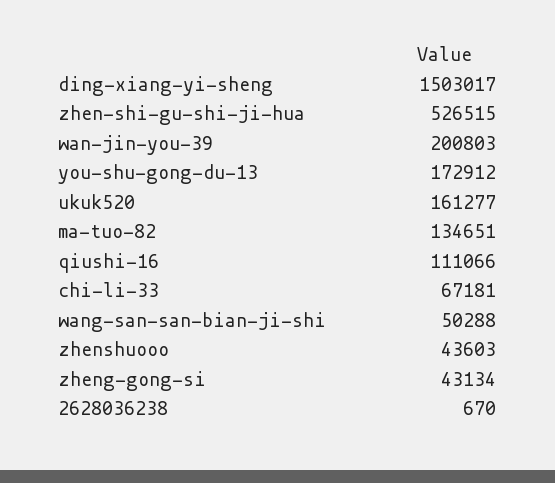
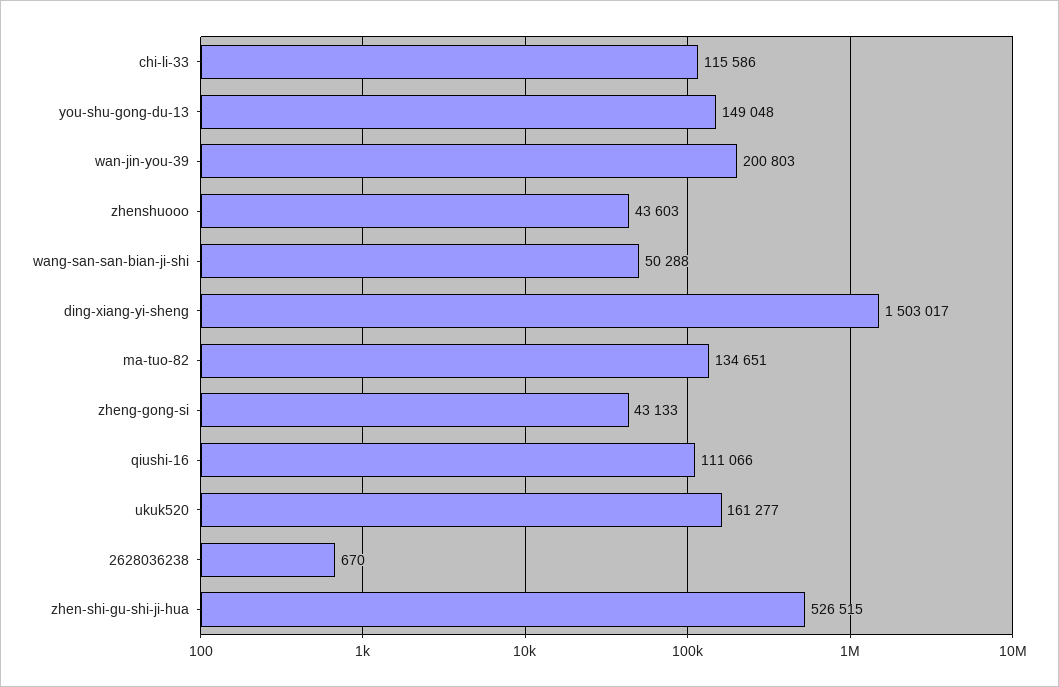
  {
    "ding-xiang-yi-sheng": 1503017,
    "zhen-shi-gu-shi-ji-hua": 526515,
    "wan-jin-you-39": 200803,
-   "you-shu-gong-du-13": 172912,
+   "you-shu-gong-du-13": 149048,
    "ukuk520": 161277,
    "ma-tuo-82": 134651,
    "qiushi-16": 111066,
-   "chi-li-33": 67181,
+   "chi-li-33": 115586,
    "wang-san-san-bian-ji-shi": 50288,
    "zhenshuooo": 43603,
-   "zheng-gong-si": 43134,
+   "zheng-gong-si": 43133,
    "2628036238": 670
  }

